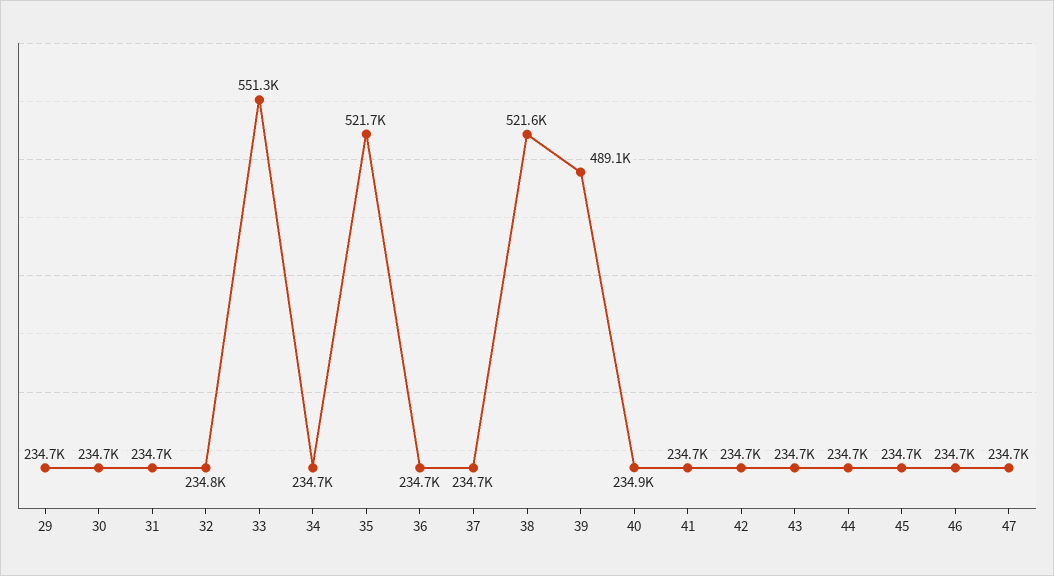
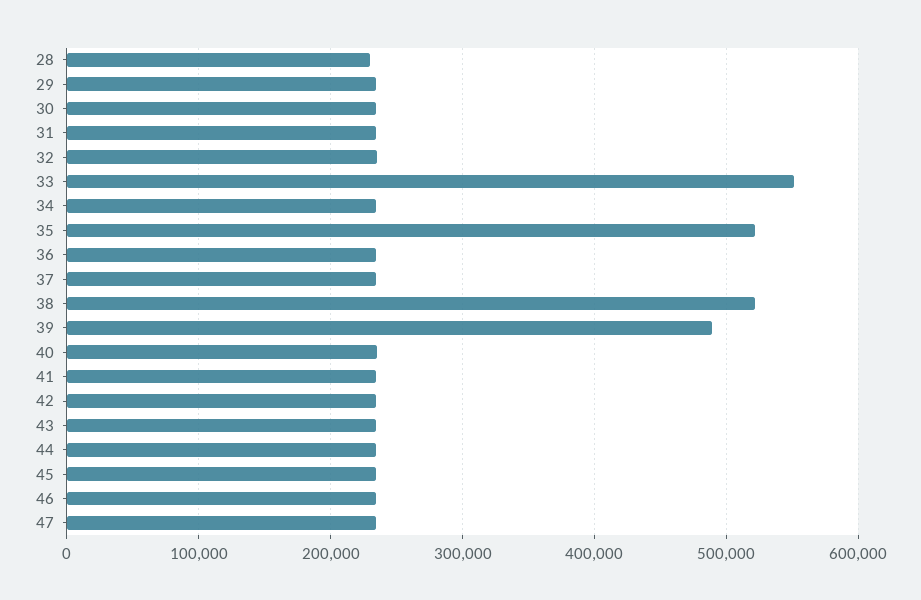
  {
    "29": 234700,
    "30": 234700,
    "31": 234700,
    "32": 234800,
    "33": 551300,
    "34": 234700,
    "35": 521700,
    "36": 234700,
    "37": 234700,
    "38": 521600,
    "39": 489100,
    "40": 234900,
    "41": 234700,
    "42": 234700,
    "43": 234700,
    "44": 234700,
    "45": 234700,
    "46": 234700,
-   "47": 234700
+   "47": 234700,
+   "28": 230000
  }

